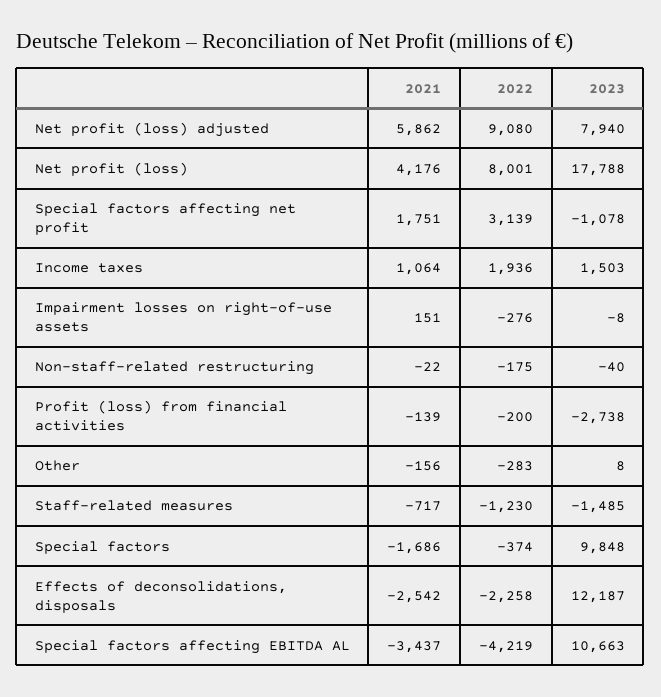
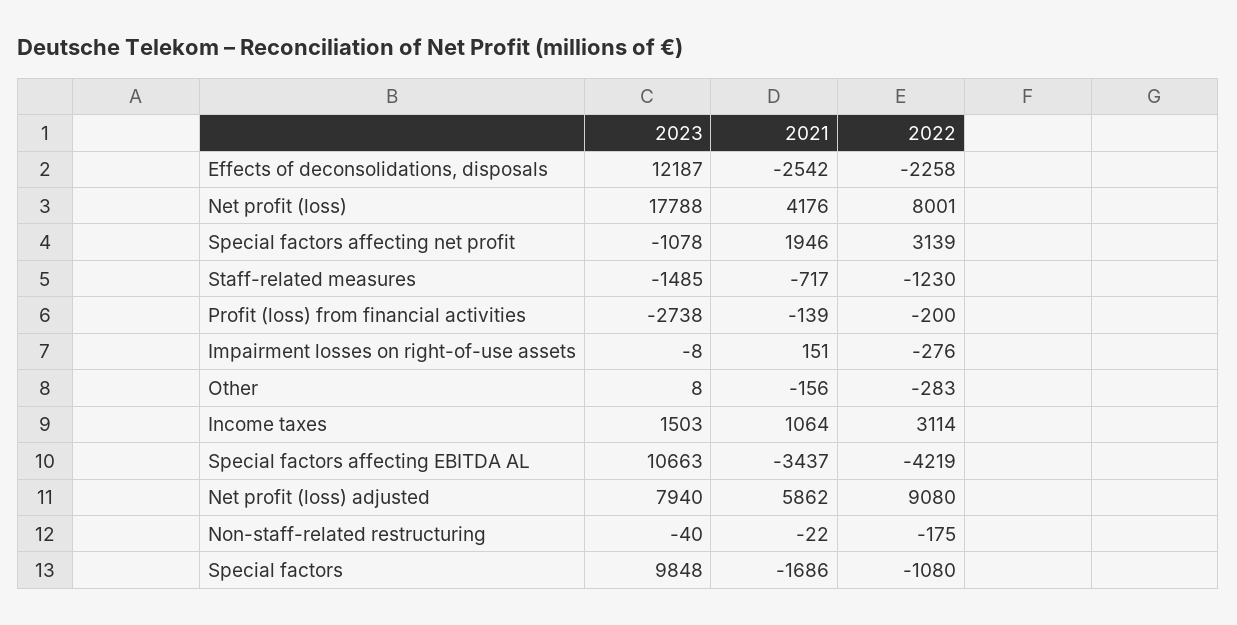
  {
    "2021": {
      "Net profit (loss) adjusted": 5862,
      "Net profit (loss)": 4176,
-     "Special factors affecting net profit": 1751,
+     "Special factors affecting net profit": 1946,
      "Income taxes": 1064,
      "Impairment losses on right-of-use assets": 151,
      "Non-staff-related restructuring": -22,
      "Profit (loss) from financial activities": -139,
      "Other": -156,
      "Staff-related measures": -717,
      "Special factors": -1686,
      "Effects of deconsolidations, disposals": -2542,
      "Special factors affecting EBITDA AL": -3437
    },
    "2022": {
      "Net profit (loss) adjusted": 9080,
      "Net profit (loss)": 8001,
      "Special factors affecting net profit": 3139,
-     "Income taxes": 1936,
+     "Income taxes": 3114,
      "Impairment losses on right-of-use assets": -276,
      "Non-staff-related restructuring": -175,
      "Profit (loss) from financial activities": -200,
      "Other": -283,
      "Staff-related measures": -1230,
-     "Special factors": -374,
+     "Special factors": -1080,
      "Effects of deconsolidations, disposals": -2258,
      "Special factors affecting EBITDA AL": -4219
    },
    "2023": {
      "Net profit (loss) adjusted": 7940,
      "Net profit (loss)": 17788,
      "Special factors affecting net profit": -1078,
      "Income taxes": 1503,
      "Impairment losses on right-of-use assets": -8,
      "Non-staff-related restructuring": -40,
      "Profit (loss) from financial activities": -2738,
      "Other": 8,
      "Staff-related measures": -1485,
      "Special factors": 9848,
      "Effects of deconsolidations, disposals": 12187,
      "Special factors affecting EBITDA AL": 10663
    }
  }

